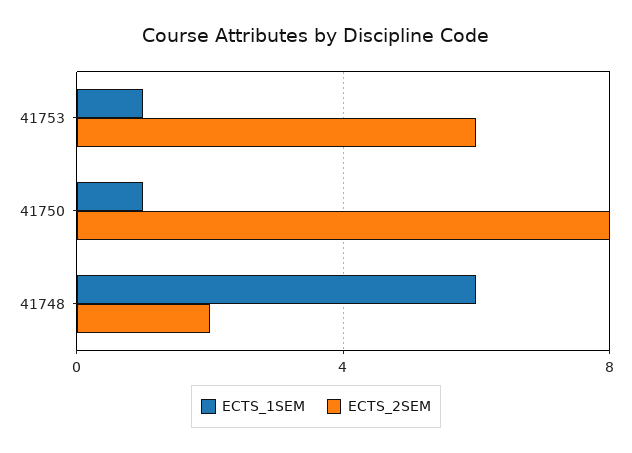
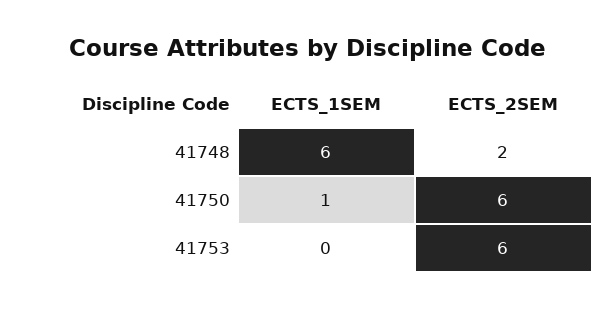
  {
    "ECTS_1SEM": {
-     "41753": 1,
+     "41753": 0,
      "41750": 1,
      "41748": 6
    },
    "ECTS_2SEM": {
      "41753": 6,
-     "41750": 8,
+     "41750": 6,
      "41748": 2
    }
  }

